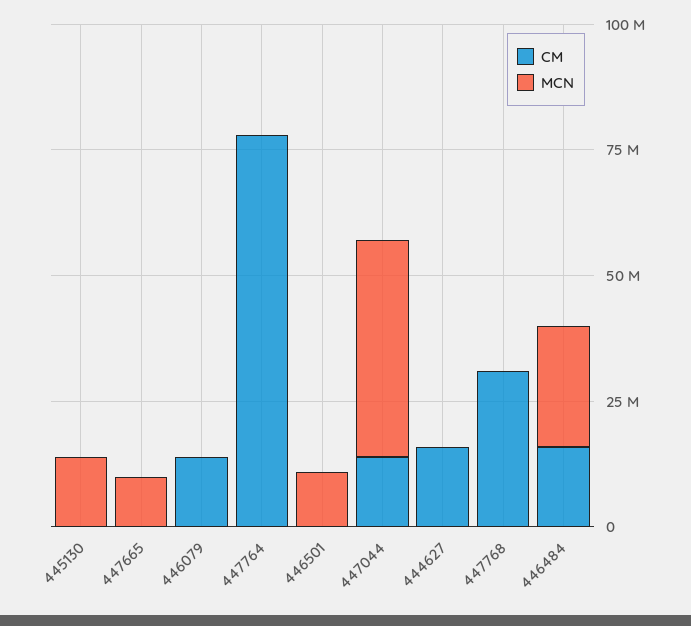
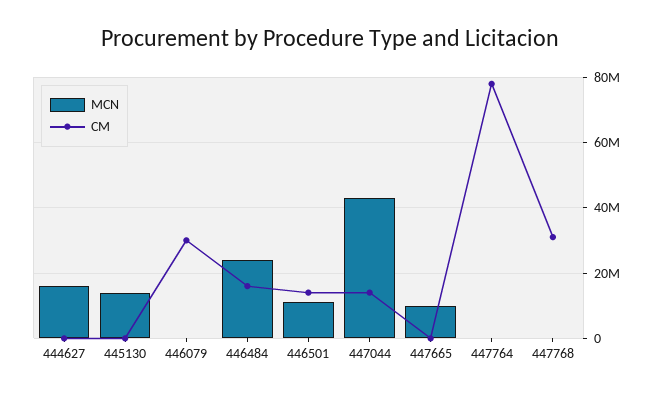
  {
    "CM": {
      "445130": 0,
      "447665": 0,
-     "446079": 15000000,
+     "446079": 30000000,
      "447764": 78000000,
-     "446501": 0,
+     "446501": 14000000,
      "447044": 14000000,
-     "444627": 15000000,
+     "444627": 0,
      "447768": 32000000,
      "446484": 16000000
    },
    "MCN": {
      "445130": 14000000,
      "447665": 10000000,
      "446079": 0,
      "447764": 0,
      "446501": 12000000,
      "447044": 44000000,
-     "444627": 0,
+     "444627": 16000000,
      "447768": 0,
      "446484": 24000000
    }
  }

